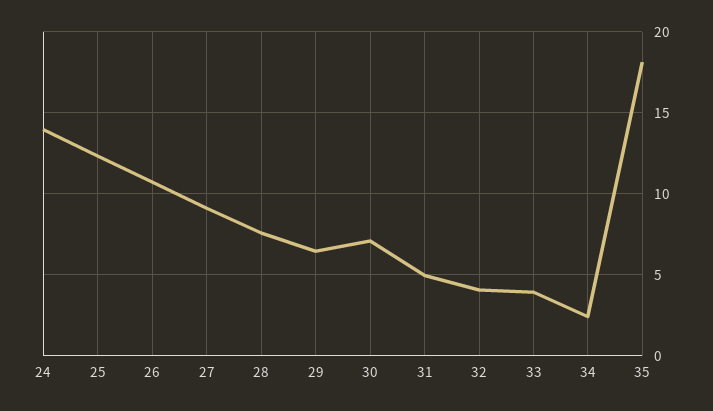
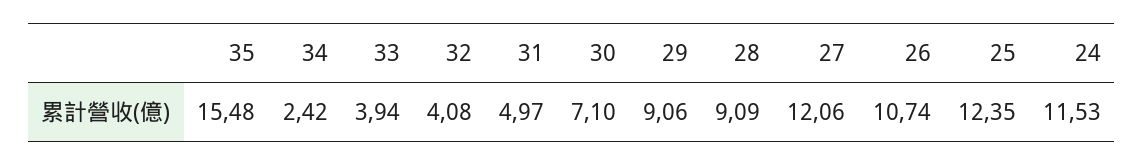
  {
-   "24": 14,
+   "24": 11.53,
    "25": 12.35,
    "26": 10.74,
-   "27": 9,
+   "27": 12.06,
-   "28": 7.5,
+   "28": 9.09,
-   "29": 6.5,
+   "29": 9.06,
    "30": 7.1,
    "31": 4.97,
    "32": 4.08,
    "33": 3.94,
    "34": 2.42,
-   "35": 18
+   "35": 15.48
  }

